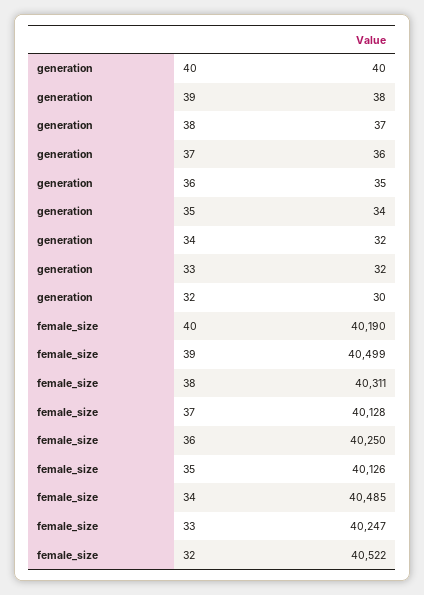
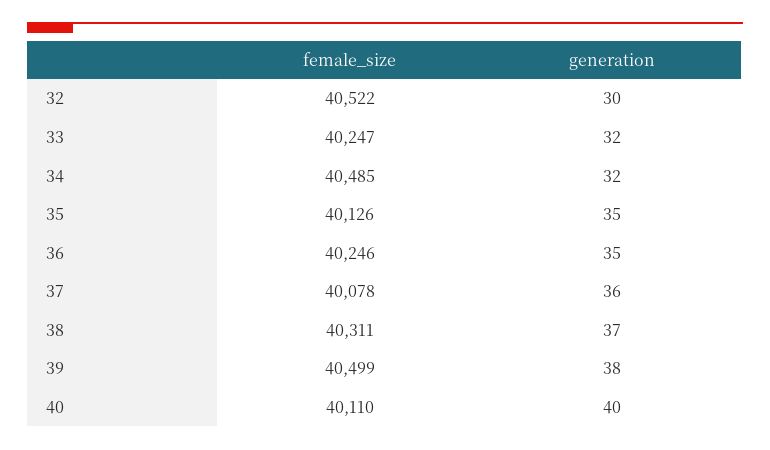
  {
    "generation": {
      "40": 40,
      "39": 38,
      "38": 37,
      "37": 36,
      "36": 35,
-     "35": 34,
+     "35": 35,
      "34": 32,
      "33": 32,
      "32": 30
    },
    "female_size": {
-     "40": 40190,
+     "40": 40110,
      "39": 40499,
      "38": 40311,
-     "37": 40128,
+     "37": 40078,
-     "36": 40250,
+     "36": 40246,
      "35": 40126,
      "34": 40485,
      "33": 40247,
      "32": 40522
    }
  }

